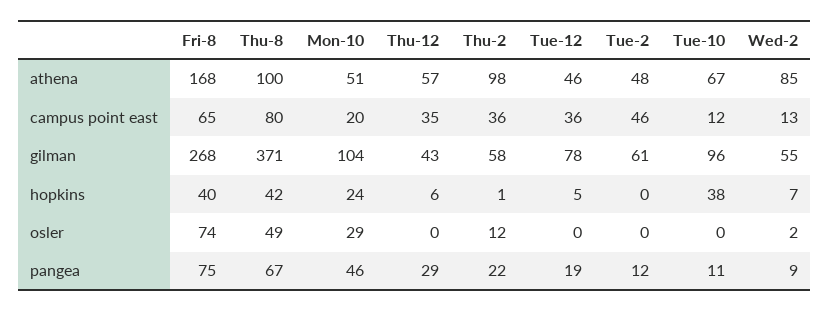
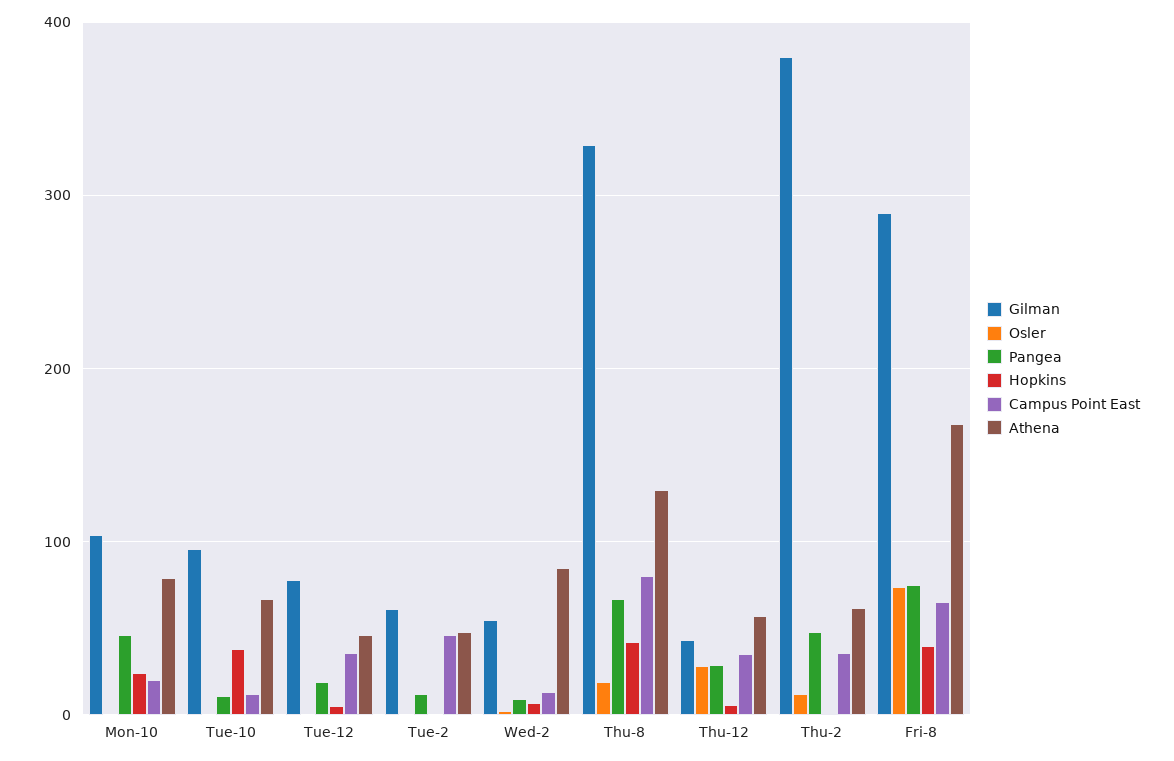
  {
    "athena": {
      "Fri-8": 168,
-     "Thu-8": 100,
+     "Thu-8": 130,
-     "Mon-10": 51,
+     "Mon-10": 80,
      "Thu-12": 57,
-     "Thu-2": 98,
+     "Thu-2": 60,
      "Tue-12": 46,
      "Tue-2": 48,
      "Tue-10": 67,
      "Wed-2": 85
    },
    "campus point east": {
      "Fri-8": 65,
      "Thu-8": 80,
      "Mon-10": 20,
      "Thu-12": 35,
      "Thu-2": 36,
      "Tue-12": 36,
      "Tue-2": 46,
      "Tue-10": 12,
      "Wed-2": 13
    },
    "gilman": {
-     "Fri-8": 268,
+     "Fri-8": 290,
-     "Thu-8": 371,
+     "Thu-8": 330,
      "Mon-10": 104,
      "Thu-12": 43,
-     "Thu-2": 58,
+     "Thu-2": 380,
      "Tue-12": 78,
      "Tue-2": 61,
      "Tue-10": 96,
      "Wed-2": 55
    },
    "hopkins": {
      "Fri-8": 40,
      "Thu-8": 42,
      "Mon-10": 24,
      "Thu-12": 6,
      "Thu-2": 1,
      "Tue-12": 5,
      "Tue-2": 0,
      "Tue-10": 38,
      "Wed-2": 7
    },
    "osler": {
      "Fri-8": 74,
-     "Thu-8": 49,
+     "Thu-8": 20,
-     "Mon-10": 29,
+     "Mon-10": 0,
-     "Thu-12": 0,
+     "Thu-12": 30,
      "Thu-2": 12,
      "Tue-12": 0,
      "Tue-2": 0,
      "Tue-10": 0,
      "Wed-2": 2
    },
    "pangea": {
      "Fri-8": 75,
      "Thu-8": 67,
      "Mon-10": 46,
      "Thu-12": 29,
-     "Thu-2": 22,
+     "Thu-2": 50,
      "Tue-12": 19,
      "Tue-2": 12,
      "Tue-10": 11,
      "Wed-2": 9
    }
  }

